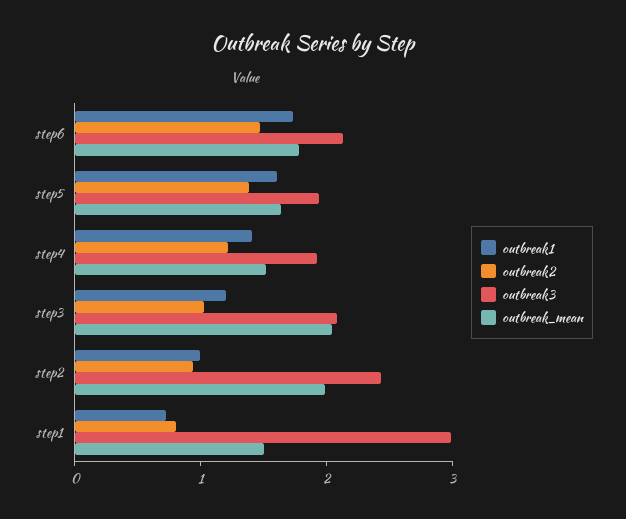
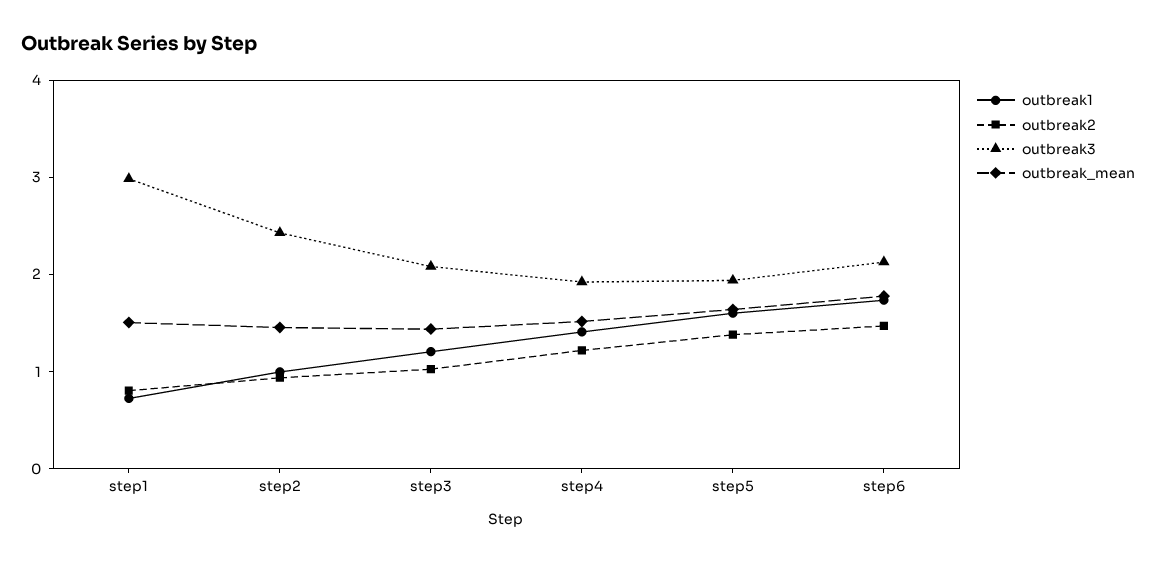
  {
    "outbreak1": {
      "step6": 1.8,
      "step5": 1.6,
      "step4": 1.4,
      "step3": 1.2,
      "step2": 1,
      "step1": 0.8
    },
    "outbreak2": {
      "step6": 1.4,
      "step5": 1.4,
      "step4": 1.2,
      "step3": 1,
      "step2": 1,
      "step1": 0.8
    },
    "outbreak3": {
      "step6": 2.2,
      "step5": 2,
      "step4": 2,
      "step3": 2,
      "step2": 2.4,
      "step1": 3
    },
    "outbreak_mean": {
      "step6": 1.8,
      "step5": 1.6,
      "step4": 1.6,
-     "step3": 2,
+     "step3": 1.4,
-     "step2": 2,
+     "step2": 1.4,
      "step1": 1.6
    }
  }

